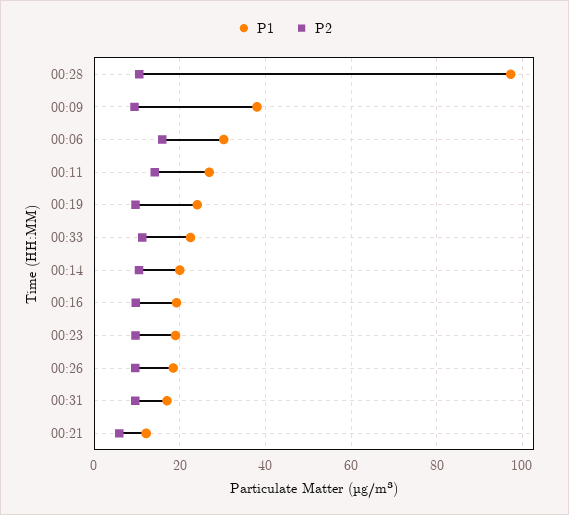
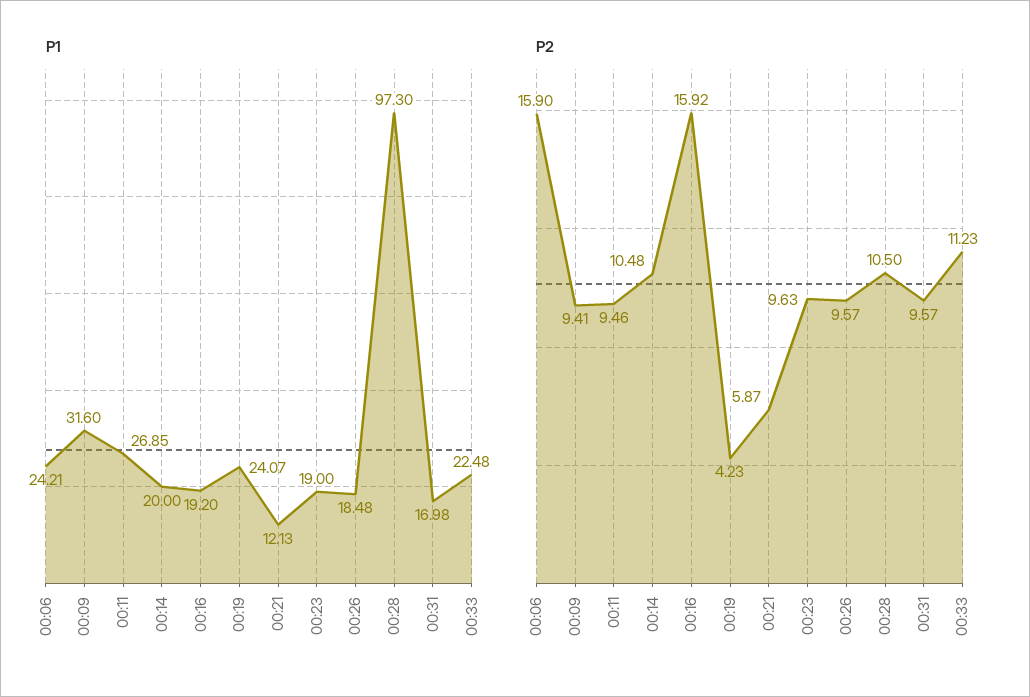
  {
    "P1": {
      "00:28": 97.3,
-     "00:09": 38,
+     "00:09": 31.6,
-     "00:06": 30,
+     "00:06": 24.21,
      "00:11": 26.85,
      "00:19": 24.07,
      "00:33": 22.48,
      "00:14": 20,
      "00:16": 19.2,
      "00:23": 19,
      "00:26": 18.48,
      "00:31": 16.98,
      "00:21": 12.13
    },
    "P2": {
      "00:28": 10.5,
      "00:09": 9.41,
      "00:06": 15.9,
-     "00:11": 14,
+     "00:11": 9.46,
-     "00:19": 10,
+     "00:19": 4.23,
      "00:33": 11.23,
      "00:14": 10.48,
-     "00:16": 10,
+     "00:16": 15.92,
      "00:23": 9.63,
      "00:26": 9.57,
      "00:31": 9.57,
      "00:21": 5.87
    }
  }

